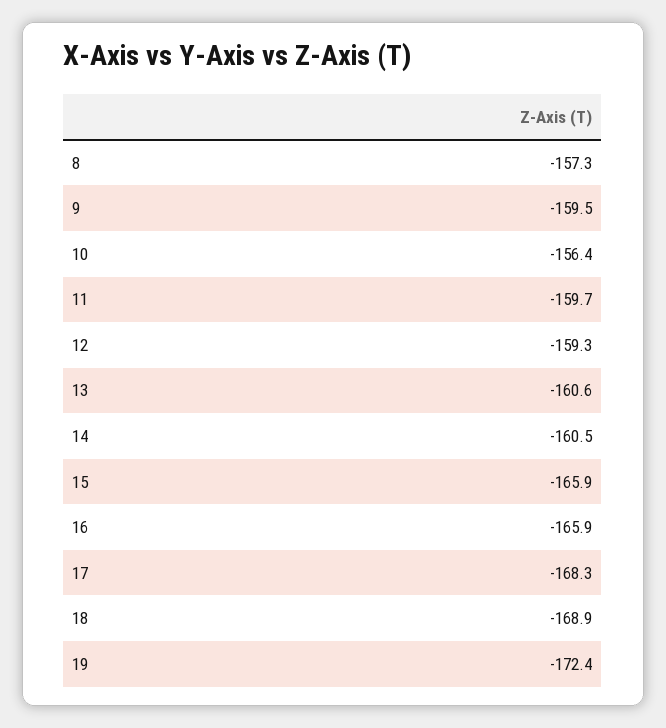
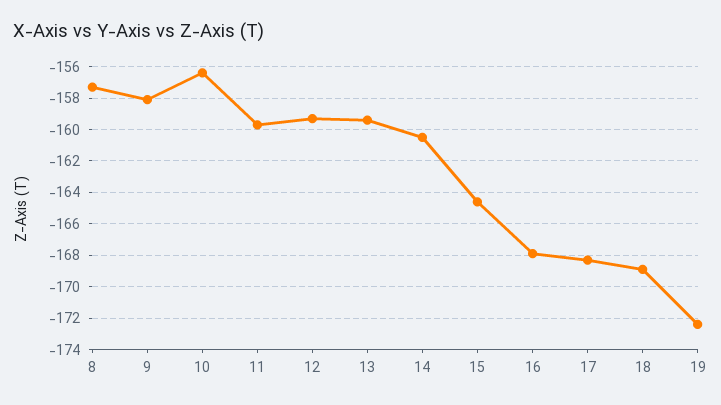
  {
    "8": -157.3,
-   "9": -159.5,
+   "9": -158,
    "10": -156.4,
    "11": -159.7,
    "12": -159.3,
-   "13": -160.6,
+   "13": -159.5,
    "14": -160.5,
-   "15": -165.9,
+   "15": -164.5,
-   "16": -165.9,
+   "16": -168,
    "17": -168.3,
    "18": -168.9,
    "19": -172.4
  }

